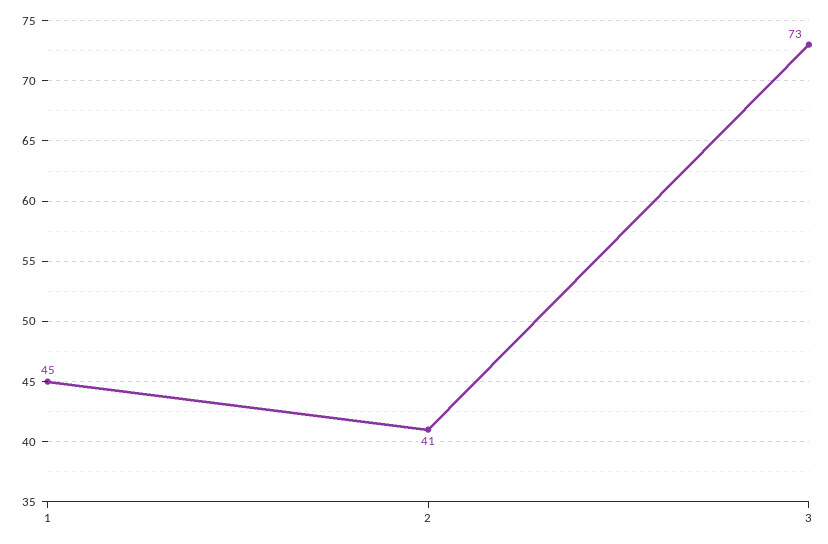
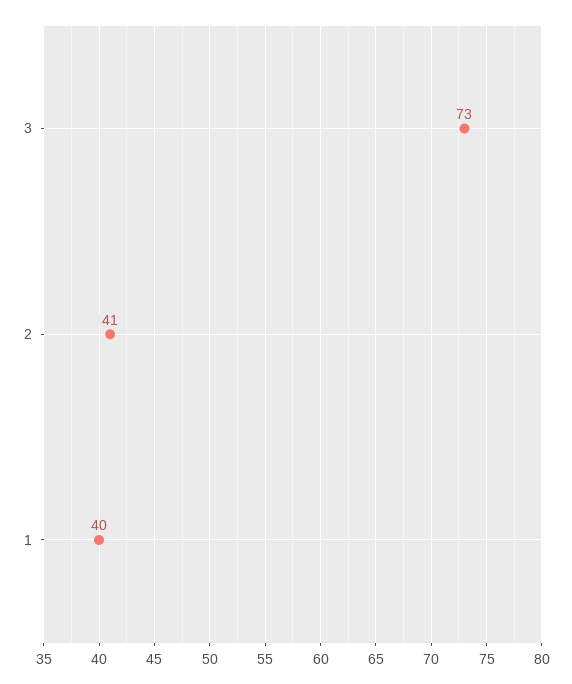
  {
-   "1": 45,
+   "1": 40,
    "2": 41,
    "3": 73
  }

